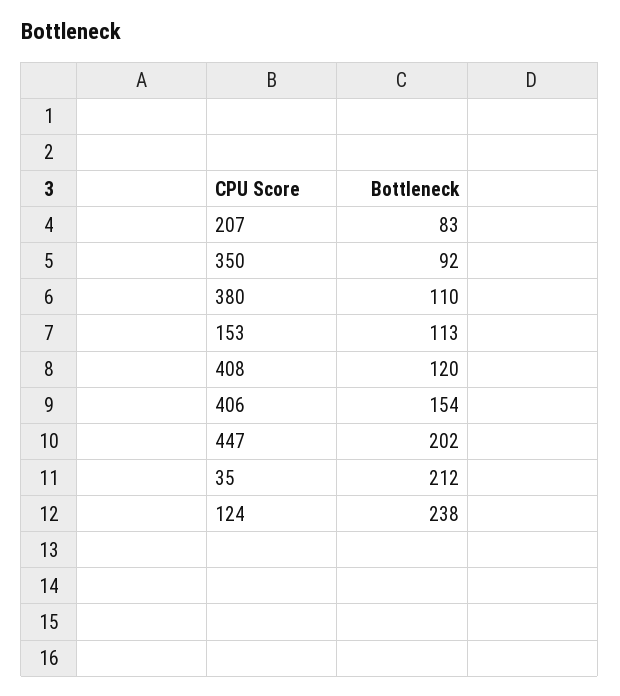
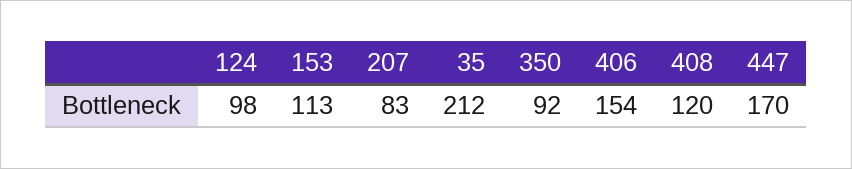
  {
    "207": 83,
    "350": 92,
-   "380": 110,
    "153": 113,
    "408": 120,
    "406": 154,
-   "447": 202,
+   "447": 170,
    "35": 212,
-   "124": 238
+   "124": 98
  }

